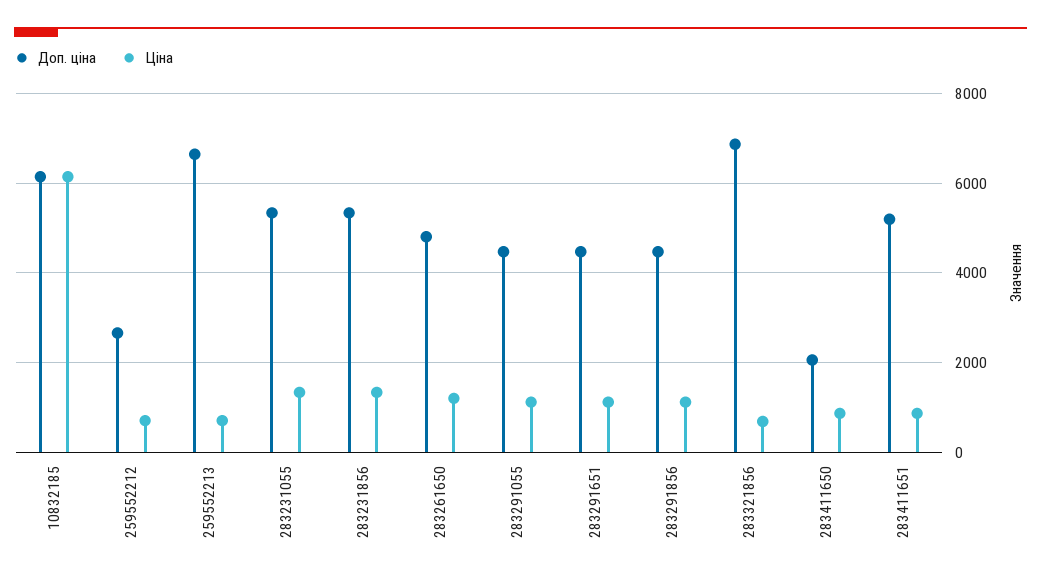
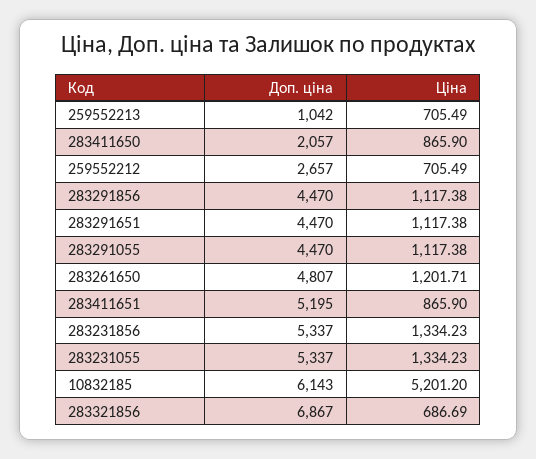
  {
    "Доп. ціна": {
      "10832185": 6143,
      "259552212": 2657,
-     "259552213": 6600,
+     "259552213": 1042,
      "283231055": 5337,
      "283231856": 5337,
      "283261650": 4807,
      "283291055": 4470,
      "283291651": 4470,
      "283291856": 4470,
      "283321856": 6867,
      "283411650": 2057,
      "283411651": 5195
    },
    "Ціна": {
-     "10832185": 6200,
+     "10832185": 5201.2,
      "259552212": 705.49,
      "259552213": 705.49,
      "283231055": 1334.23,
      "283231856": 1334.23,
      "283261650": 1201.71,
      "283291055": 1117.38,
      "283291651": 1117.38,
      "283291856": 1117.38,
      "283321856": 686.69,
      "283411650": 865.9,
      "283411651": 865.9
    }
  }

